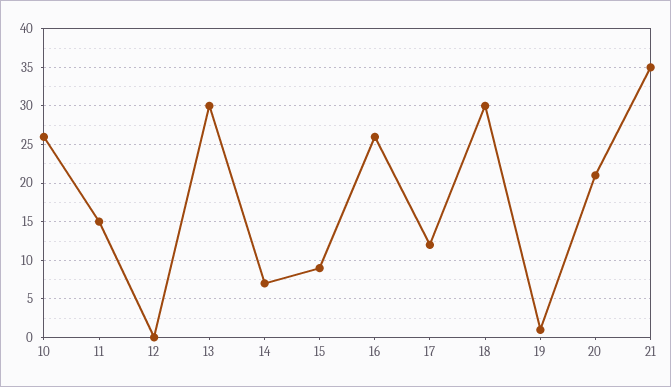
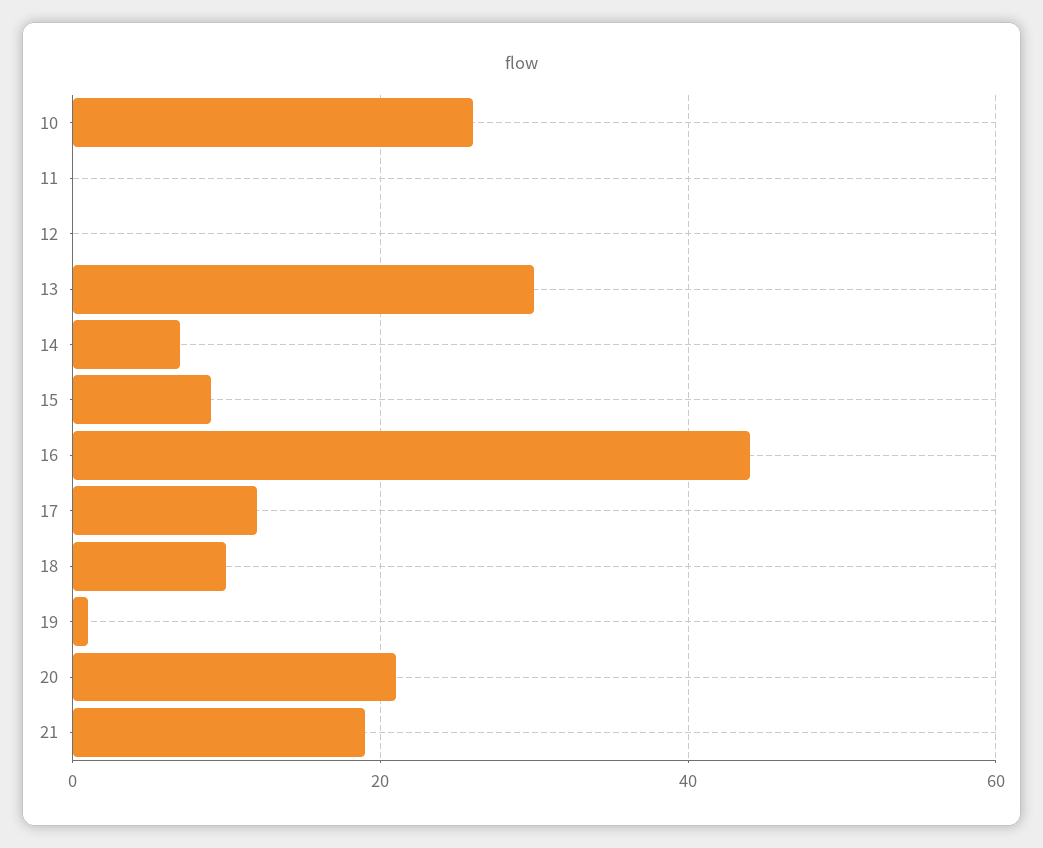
  {
    "10": 26,
-   "11": 15,
+   "11": 0,
    "12": 0,
    "13": 30,
    "14": 7,
    "15": 9,
-   "16": 26,
+   "16": 45,
    "17": 12,
-   "18": 30,
+   "18": 10,
    "19": 1,
    "20": 21,
-   "21": 35
+   "21": 20
  }

